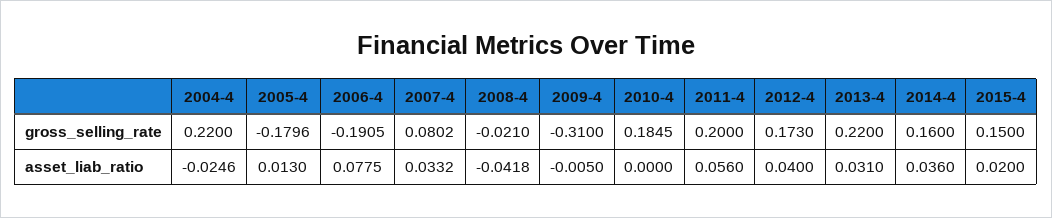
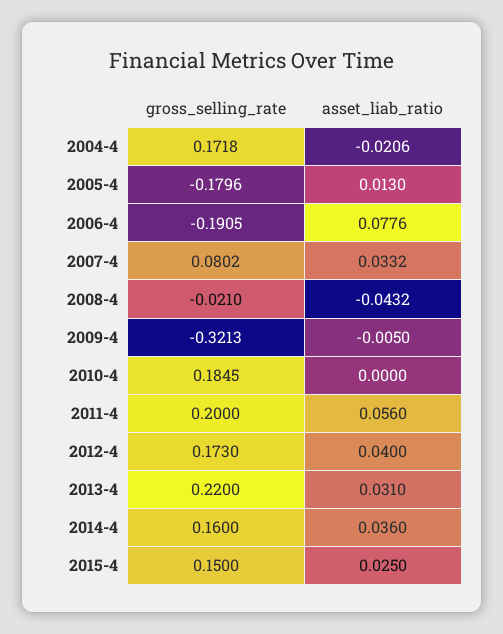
  {
    "2004-4": {
-     "gross_selling_rate": 0.22,
+     "gross_selling_rate": 0.1718,
-     "asset_liab_ratio": -0.0246
+     "asset_liab_ratio": -0.0206
    },
    "2005-4": {
      "gross_selling_rate": -0.1796,
      "asset_liab_ratio": 0.013
    },
    "2006-4": {
      "gross_selling_rate": -0.1905,
-     "asset_liab_ratio": 0.0775
+     "asset_liab_ratio": 0.0776
    },
    "2007-4": {
      "gross_selling_rate": 0.0802,
      "asset_liab_ratio": 0.0332
    },
    "2008-4": {
      "gross_selling_rate": -0.021,
-     "asset_liab_ratio": -0.0418
+     "asset_liab_ratio": -0.0432
    },
    "2009-4": {
-     "gross_selling_rate": -0.31,
+     "gross_selling_rate": -0.3213,
      "asset_liab_ratio": -0.005
    },
    "2010-4": {
      "gross_selling_rate": 0.1845,
      "asset_liab_ratio": 0
    },
    "2011-4": {
      "gross_selling_rate": 0.2,
      "asset_liab_ratio": 0.056
    },
    "2012-4": {
      "gross_selling_rate": 0.173,
      "asset_liab_ratio": 0.04
    },
    "2013-4": {
      "gross_selling_rate": 0.22,
      "asset_liab_ratio": 0.031
    },
    "2014-4": {
      "gross_selling_rate": 0.16,
      "asset_liab_ratio": 0.036
    },
    "2015-4": {
      "gross_selling_rate": 0.15,
-     "asset_liab_ratio": 0.02
+     "asset_liab_ratio": 0.025
    }
  }

